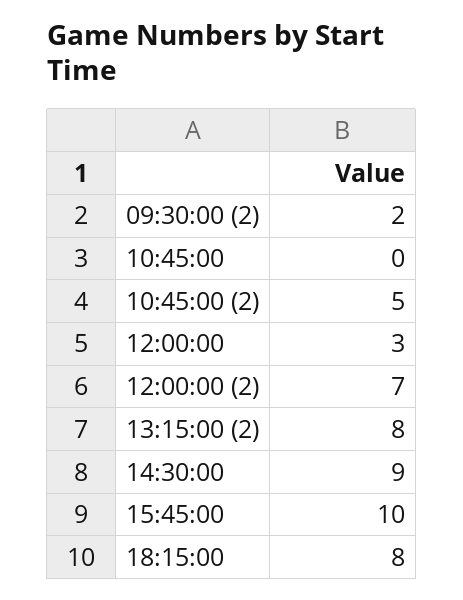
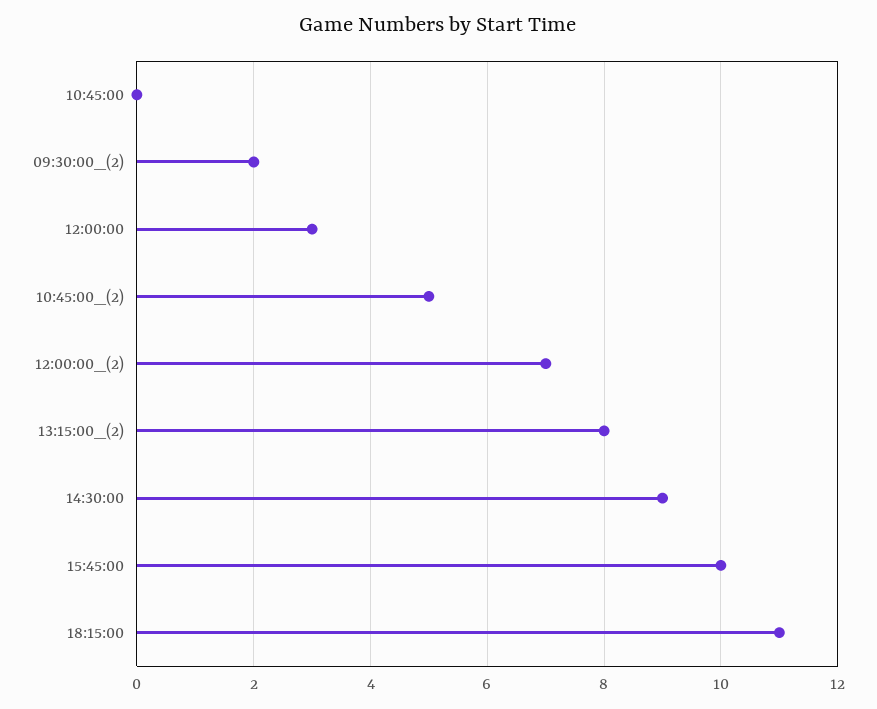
  {
    "09:30:00 (2)": 2,
    "10:45:00": 0,
    "10:45:00 (2)": 5,
    "12:00:00": 3,
    "12:00:00 (2)": 7,
    "13:15:00 (2)": 8,
    "14:30:00": 9,
    "15:45:00": 10,
-   "18:15:00": 8
+   "18:15:00": 11
  }

